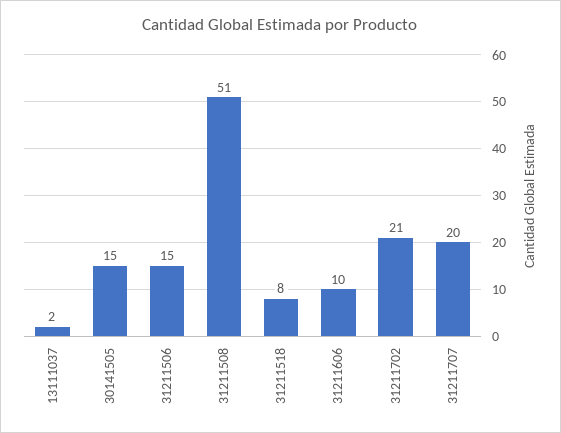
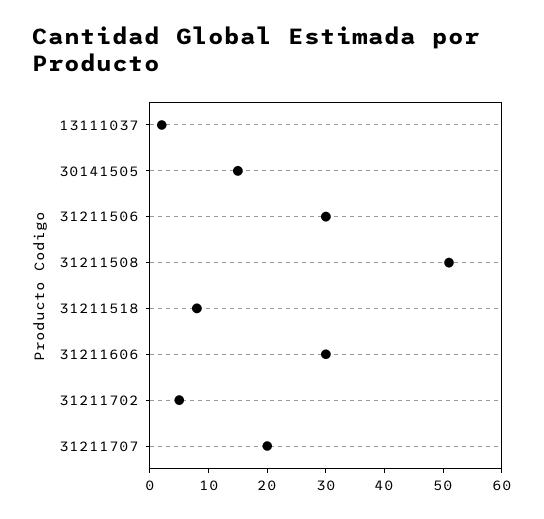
  {
    "13111037": 2,
    "30141505": 15,
-   "31211506": 15,
+   "31211506": 30,
    "31211508": 51,
    "31211518": 8,
-   "31211606": 10,
+   "31211606": 30,
-   "31211702": 21,
+   "31211702": 5,
    "31211707": 20
  }

